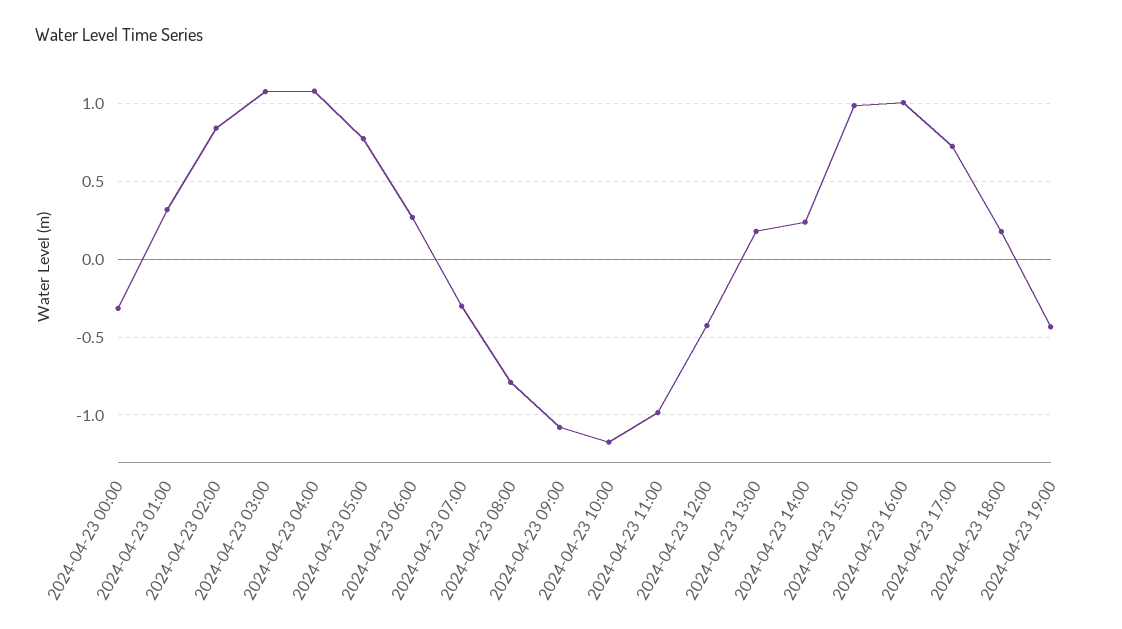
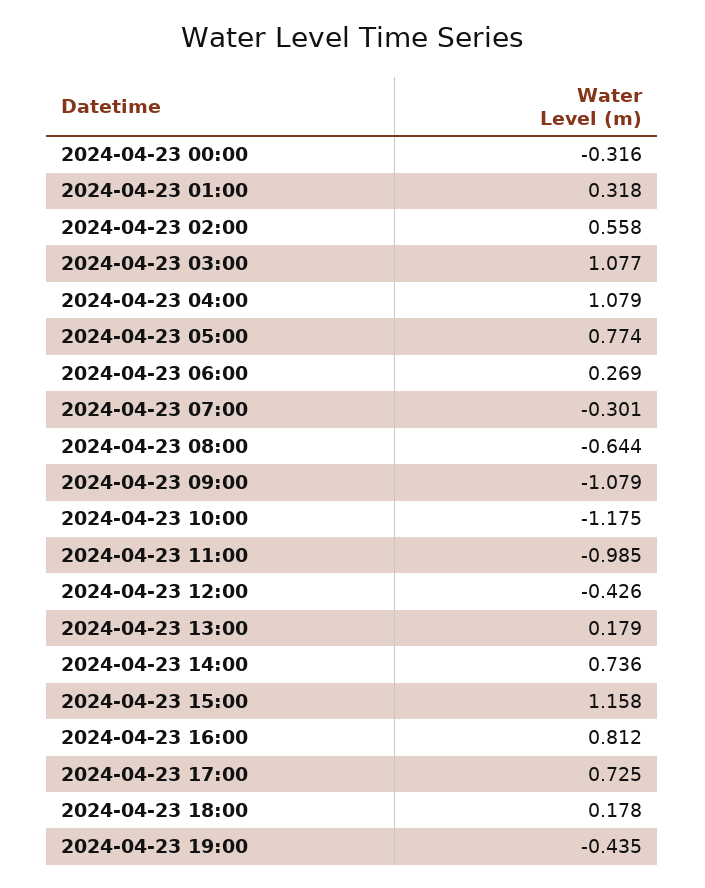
  {
    "2024-04-23 00:00": -0.316,
    "2024-04-23 01:00": 0.318,
-   "2024-04-23 02:00": 0.85,
+   "2024-04-23 02:00": 0.558,
    "2024-04-23 03:00": 1.077,
    "2024-04-23 04:00": 1.079,
    "2024-04-23 05:00": 0.774,
    "2024-04-23 06:00": 0.269,
    "2024-04-23 07:00": -0.301,
-   "2024-04-23 08:00": -0.8,
+   "2024-04-23 08:00": -0.644,
    "2024-04-23 09:00": -1.079,
    "2024-04-23 10:00": -1.175,
    "2024-04-23 11:00": -0.985,
    "2024-04-23 12:00": -0.426,
    "2024-04-23 13:00": 0.179,
-   "2024-04-23 14:00": 0.25,
+   "2024-04-23 14:00": 0.736,
-   "2024-04-23 15:00": 1,
+   "2024-04-23 15:00": 1.158,
-   "2024-04-23 16:00": 1,
+   "2024-04-23 16:00": 0.812,
    "2024-04-23 17:00": 0.725,
    "2024-04-23 18:00": 0.178,
    "2024-04-23 19:00": -0.435
  }

